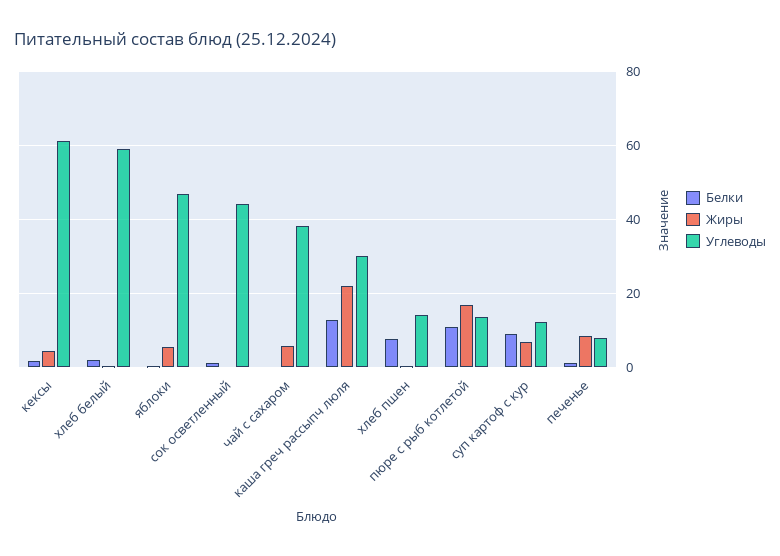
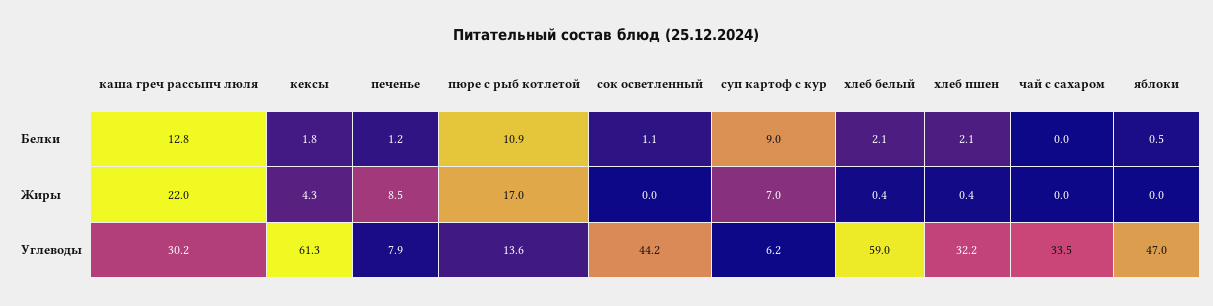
  {
    "Белки": {
      "кексы": 1.8,
      "хлеб белый": 2.1,
      "яблоки": 0.5,
      "сок осветленный": 1.1,
      "чай с сахаром": 0,
      "каша греч рассыпч люля": 12.8,
-     "хлеб пшен": 8,
+     "хлеб пшен": 2.1,
      "пюре с рыб котлетой": 10.9,
      "суп картоф с кур": 9,
      "печенье": 1.2
    },
    "Жиры": {
      "кексы": 4.3,
      "хлеб белый": 0.4,
-     "яблоки": 6,
+     "яблоки": 0,
      "сок осветленный": 0,
-     "чай с сахаром": 6,
+     "чай с сахаром": 0,
      "каша греч рассыпч люля": 22,
      "хлеб пшен": 0.4,
      "пюре с рыб котлетой": 17,
      "суп картоф с кур": 7,
      "печенье": 8.5
    },
    "Углеводы": {
      "кексы": 61.3,
      "хлеб белый": 59,
      "яблоки": 47,
      "сок осветленный": 44.2,
-     "чай с сахаром": 38,
+     "чай с сахаром": 33.5,
      "каша греч рассыпч люля": 30.2,
-     "хлеб пшен": 14,
+     "хлеб пшен": 32.2,
      "пюре с рыб котлетой": 13.6,
-     "суп картоф с кур": 12,
+     "суп картоф с кур": 6.2,
      "печенье": 7.9
    }
  }

